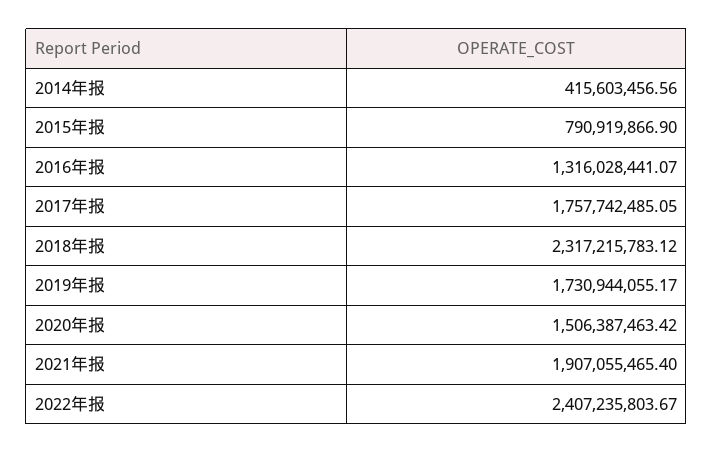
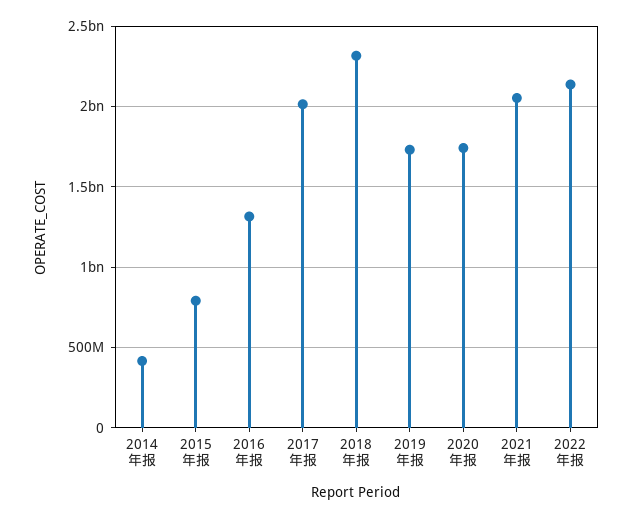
  {
    "2014年报": 415603456.56,
    "2015年报": 790919866.9,
    "2016年报": 1316028441.07,
-   "2017年报": 1757742485.05,
+   "2017年报": 2000000000,
    "2018年报": 2317215783.12,
    "2019年报": 1730944055.17,
-   "2020年报": 1506387463.42,
+   "2020年报": 1750000000,
-   "2021年报": 1907055465.4,
+   "2021年报": 2050000000,
-   "2022年报": 2407235803.67
+   "2022年报": 2150000000
  }

